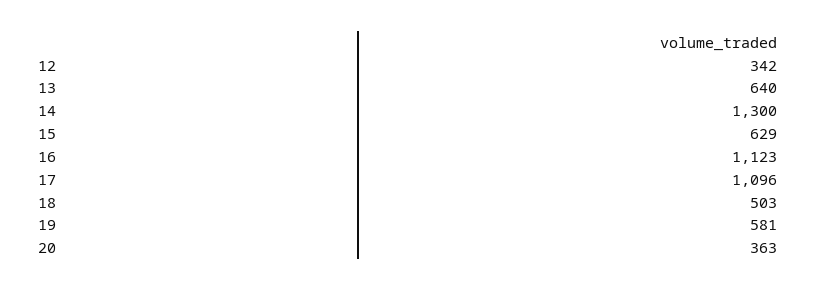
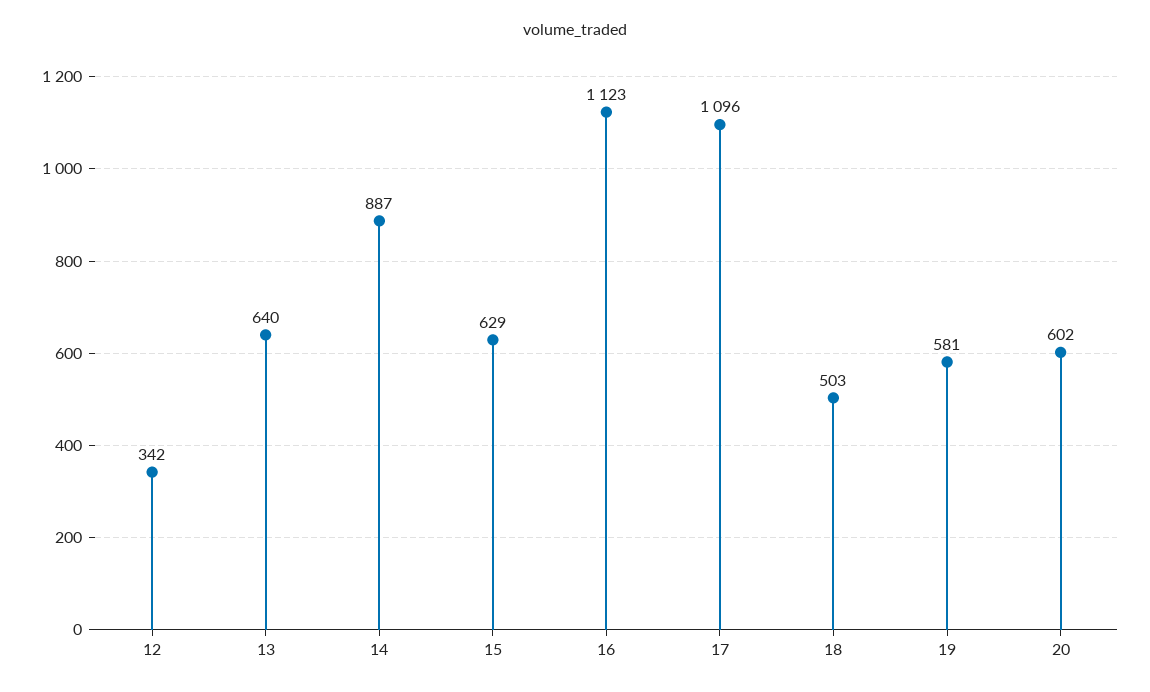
  {
    "12": 342,
    "13": 640,
-   "14": 1300,
+   "14": 887,
    "15": 629,
    "16": 1123,
    "17": 1096,
    "18": 503,
    "19": 581,
-   "20": 363
+   "20": 602
  }

